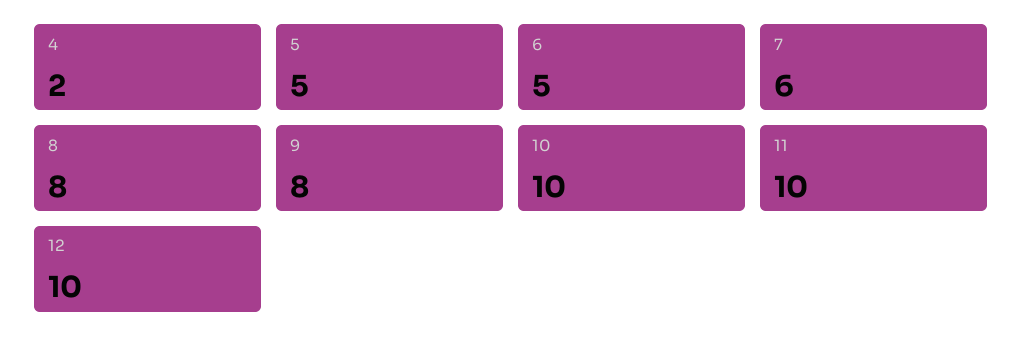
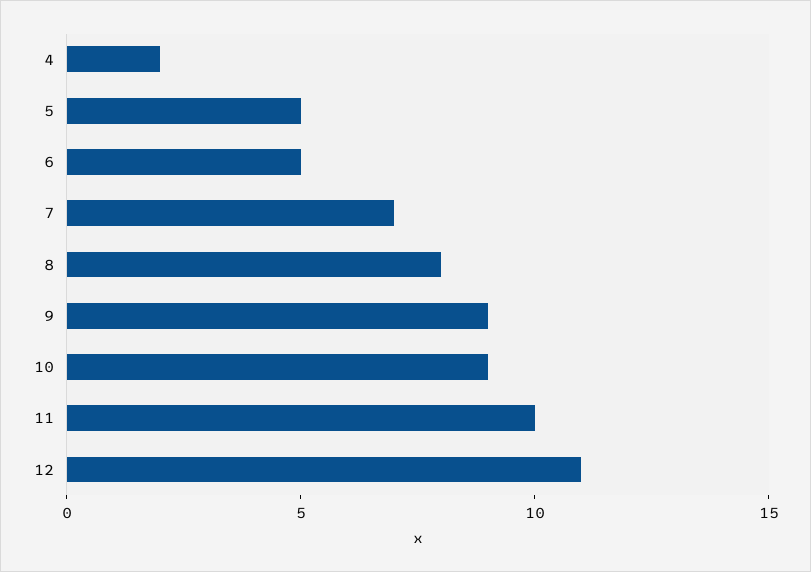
  {
    "4": 2,
    "5": 5,
    "6": 5,
-   "7": 6,
+   "7": 7,
    "8": 8,
-   "9": 8,
+   "9": 9,
-   "10": 10,
+   "10": 9,
    "11": 10,
-   "12": 10
+   "12": 11
  }

